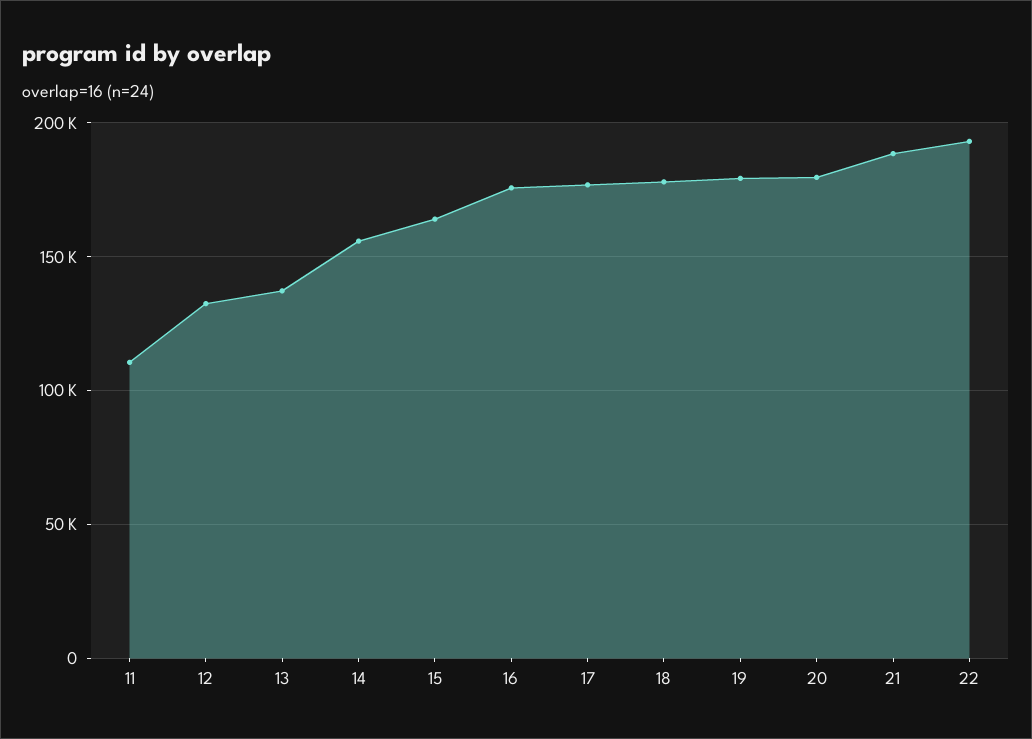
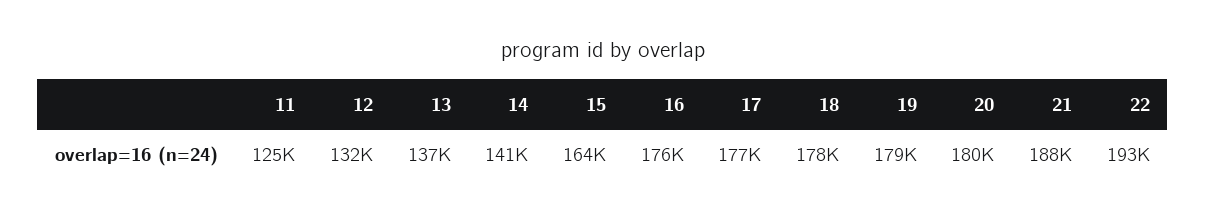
  {
-   "11": 110000,
+   "11": 125000,
    "12": 132000,
    "13": 137000,
-   "14": 155000,
+   "14": 141000,
    "15": 164000,
    "16": 176000,
    "17": 177000,
    "18": 178000,
    "19": 179000,
    "20": 180000,
    "21": 188000,
    "22": 193000
  }

